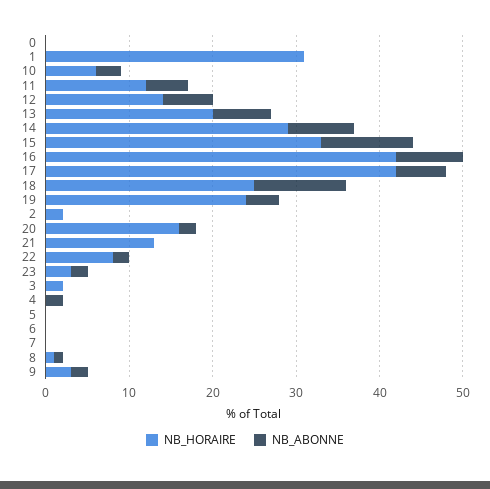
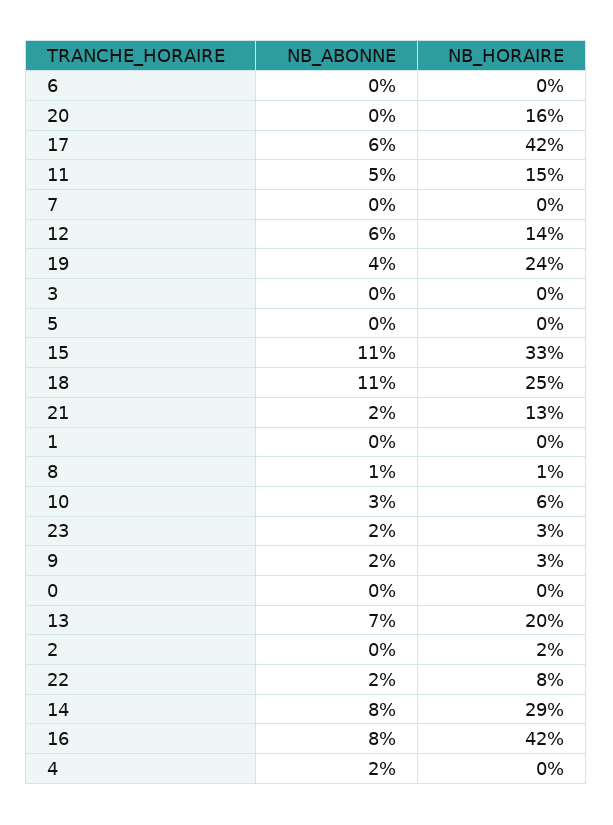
  {
    "NB_HORAIRE": {
      "0": 0,
-     "1": 31,
+     "1": 0,
      "10": 6,
-     "11": 12,
+     "11": 15,
      "12": 14,
      "13": 20,
      "14": 29,
      "15": 33,
      "16": 42,
      "17": 42,
      "18": 25,
      "19": 24,
      "2": 2,
      "20": 16,
      "21": 13,
      "22": 8,
      "23": 3,
-     "3": 2,
+     "3": 0,
      "4": 0,
      "5": 0,
      "6": 0,
      "7": 0,
      "8": 1,
      "9": 3
    },
    "NB_ABONNE": {
      "0": 0,
      "1": 0,
      "10": 3,
      "11": 5,
      "12": 6,
      "13": 7,
      "14": 8,
      "15": 11,
      "16": 8,
      "17": 6,
      "18": 11,
      "19": 4,
      "2": 0,
-     "20": 2,
+     "20": 0,
-     "21": 0,
+     "21": 2,
      "22": 2,
      "23": 2,
      "3": 0,
      "4": 2,
      "5": 0,
      "6": 0,
      "7": 0,
      "8": 1,
      "9": 2
    }
  }

